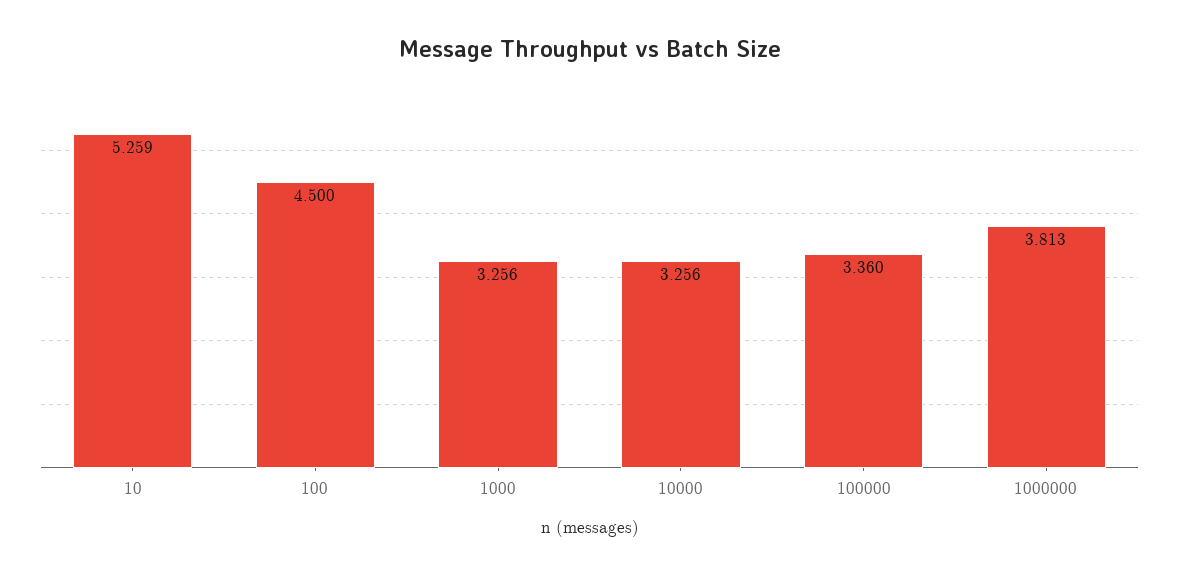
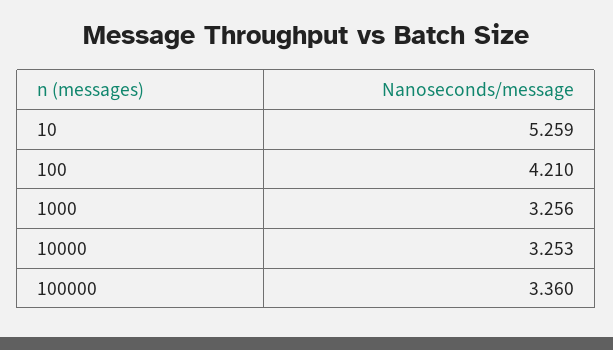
  {
    "10": 5.259,
-   "100": 4.5,
+   "100": 4.21,
    "1000": 3.256,
-   "10000": 3.256,
+   "10000": 3.253,
-   "100000": 3.36,
+   "100000": 3.36
-   "1000000": 3.813
  }

